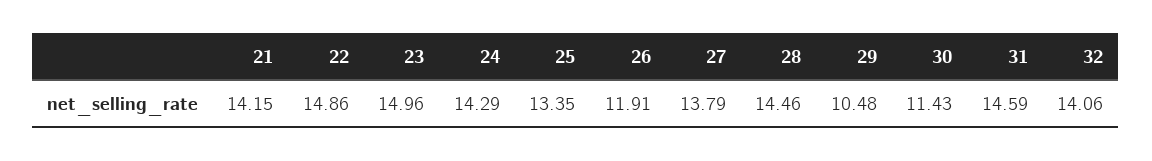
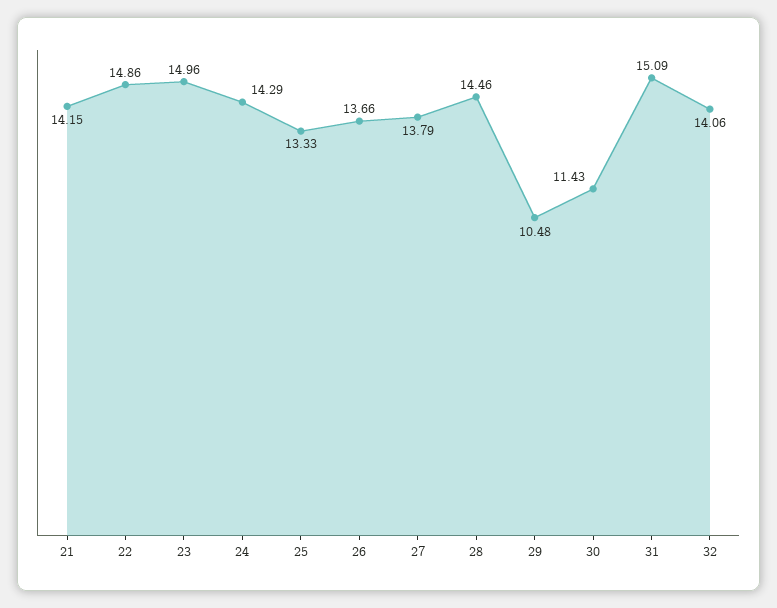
  {
    "21": 14.15,
    "22": 14.86,
    "23": 14.96,
    "24": 14.29,
-   "25": 13.35,
+   "25": 13.33,
-   "26": 11.91,
+   "26": 13.66,
    "27": 13.79,
    "28": 14.46,
    "29": 10.48,
    "30": 11.43,
-   "31": 14.59,
+   "31": 15.09,
    "32": 14.06
  }

